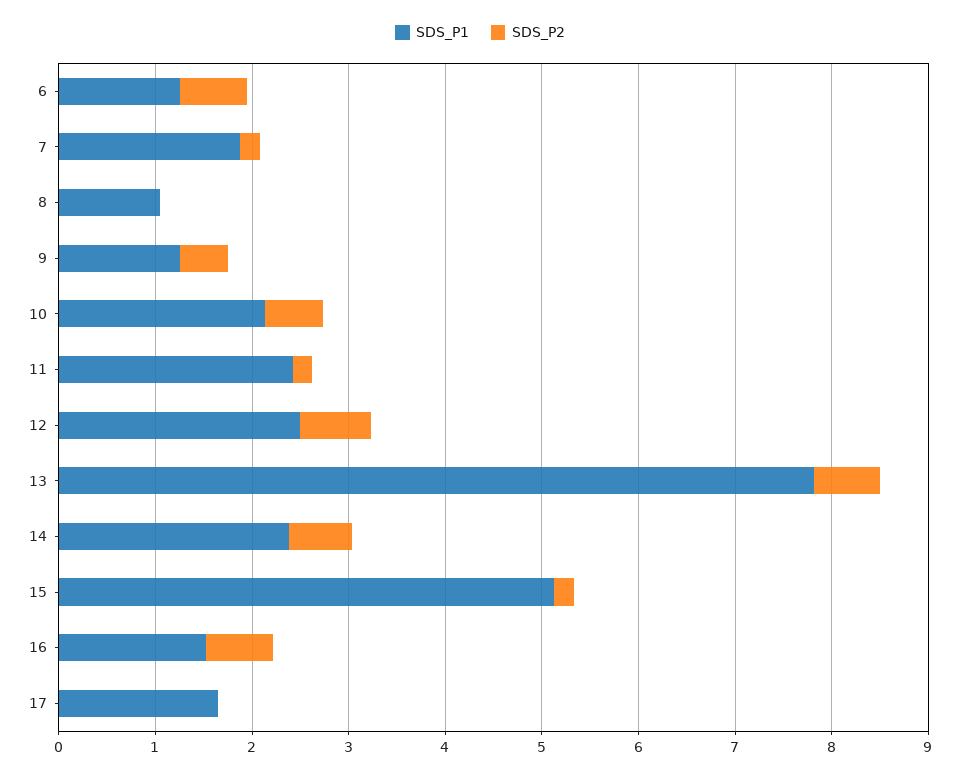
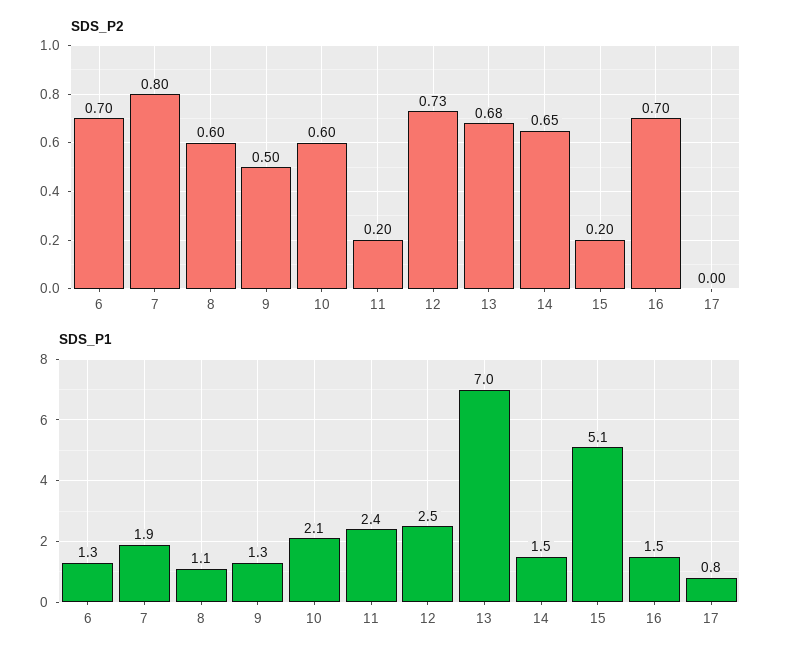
  {
    "SDS_P1": {
      "6": 1.3,
      "7": 1.9,
      "8": 1.1,
      "9": 1.3,
      "10": 2.1,
      "11": 2.4,
      "12": 2.5,
-     "13": 7.8,
+     "13": 7,
-     "14": 2.4,
+     "14": 1.5,
      "15": 5.1,
      "16": 1.5,
-     "17": 1.6
+     "17": 0.8
    },
    "SDS_P2": {
      "6": 0.7,
-     "7": 0.2,
+     "7": 0.8,
-     "8": 0,
+     "8": 0.6,
      "9": 0.5,
      "10": 0.6,
      "11": 0.2,
      "12": 0.73,
      "13": 0.68,
      "14": 0.65,
      "15": 0.2,
      "16": 0.7,
      "17": 0
    }
  }

